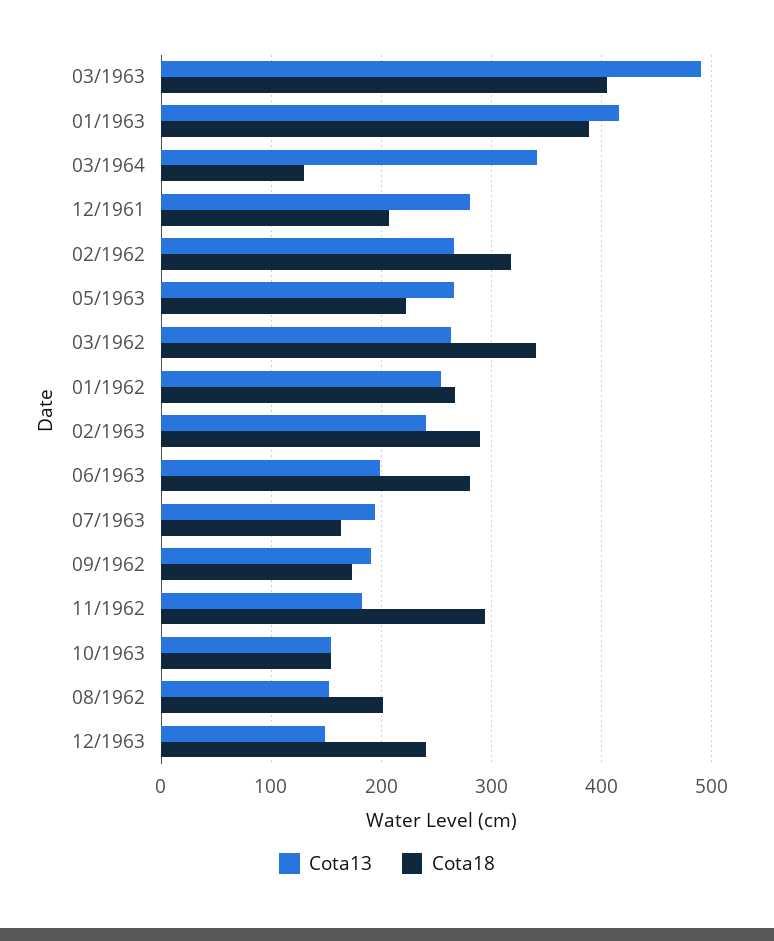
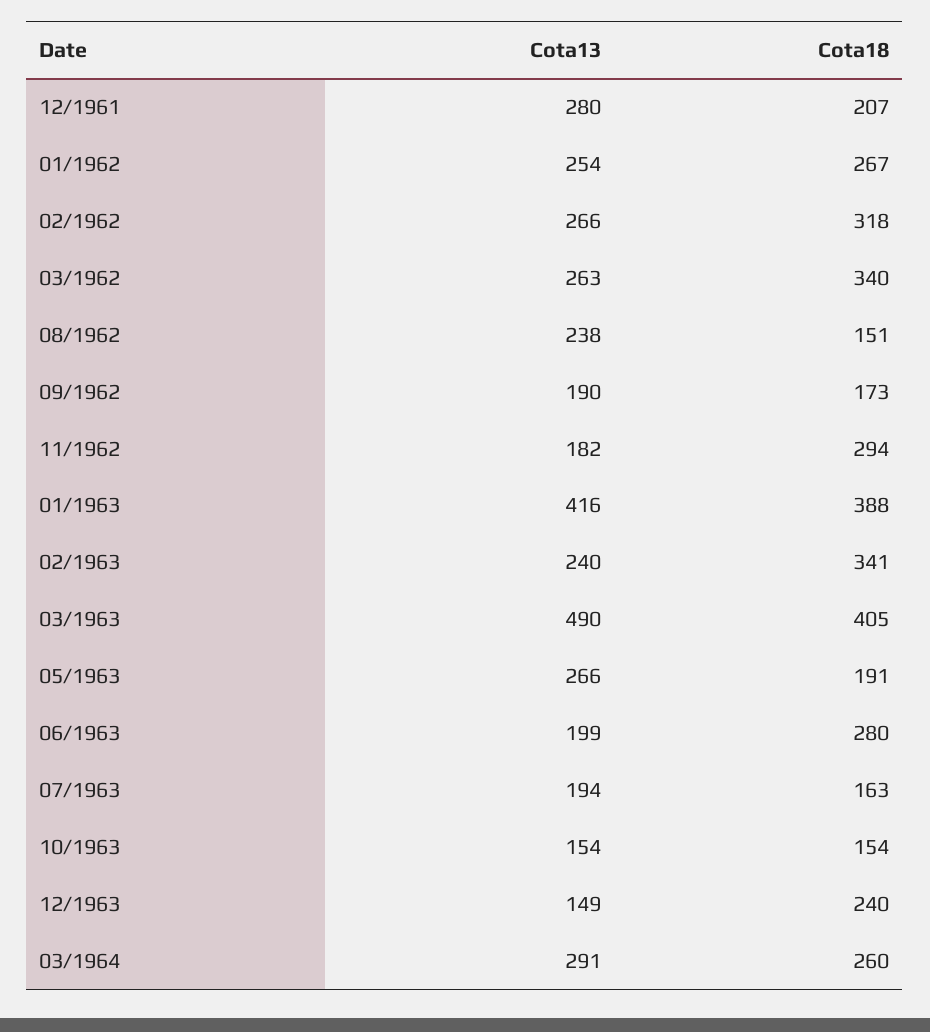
  {
    "Cota13": {
      "03/1963": 490,
      "01/1963": 416,
-     "03/1964": 340,
+     "03/1964": 291,
      "12/1961": 280,
      "02/1962": 266,
      "05/1963": 266,
      "03/1962": 263,
      "01/1962": 254,
      "02/1963": 240,
      "06/1963": 199,
      "07/1963": 194,
      "09/1962": 190,
      "11/1962": 182,
      "10/1963": 154,
-     "08/1962": 150,
+     "08/1962": 238,
      "12/1963": 149
    },
    "Cota18": {
      "03/1963": 405,
      "01/1963": 388,
-     "03/1964": 130,
+     "03/1964": 260,
      "12/1961": 207,
      "02/1962": 318,
-     "05/1963": 220,
+     "05/1963": 191,
      "03/1962": 340,
      "01/1962": 267,
-     "02/1963": 290,
+     "02/1963": 341,
      "06/1963": 280,
      "07/1963": 163,
      "09/1962": 173,
      "11/1962": 294,
      "10/1963": 154,
-     "08/1962": 200,
+     "08/1962": 151,
      "12/1963": 240
    }
  }

